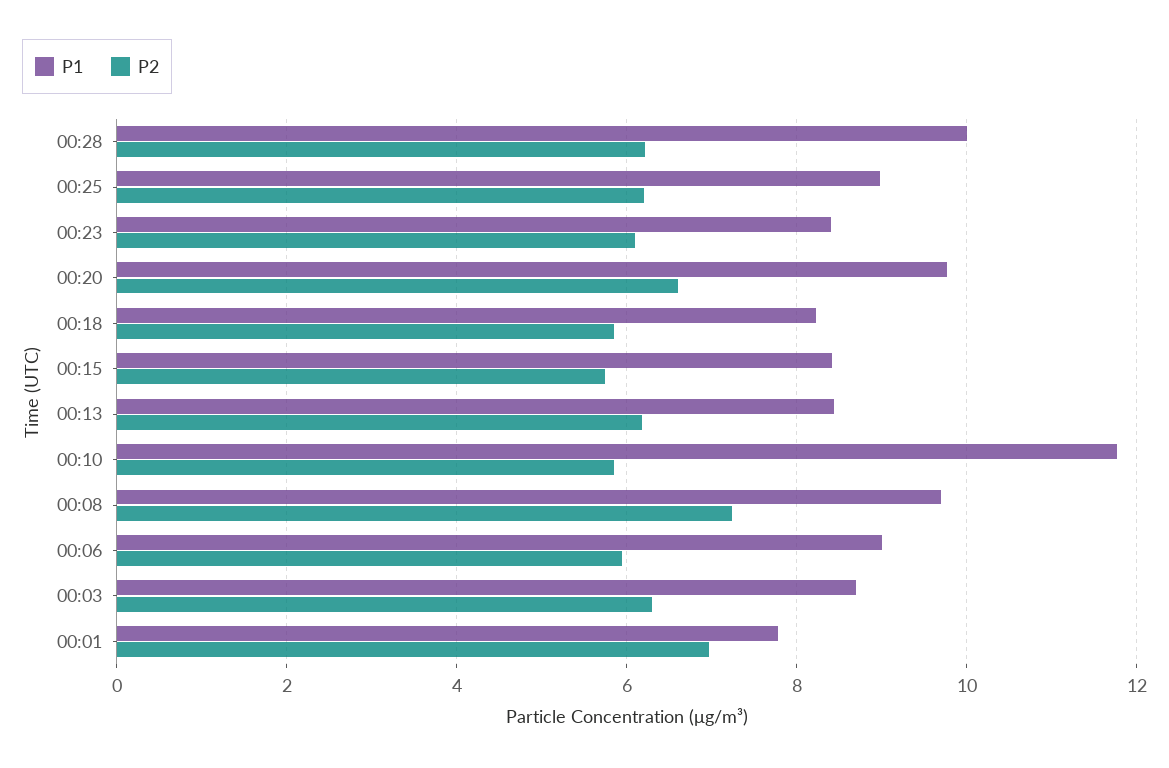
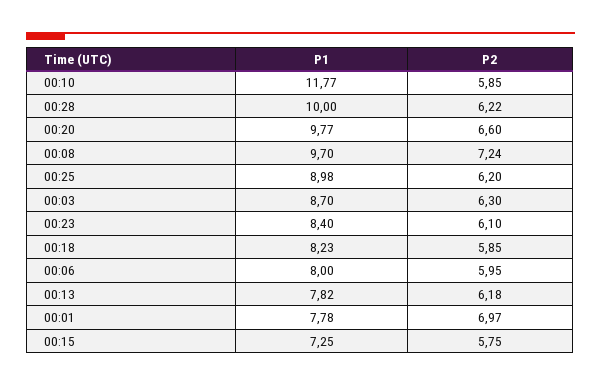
  {
    "P1": {
      "00:28": 10,
      "00:25": 8.98,
      "00:23": 8.4,
      "00:20": 9.77,
      "00:18": 8.23,
-     "00:15": 8.4,
+     "00:15": 7.25,
-     "00:13": 8.4,
+     "00:13": 7.82,
      "00:10": 11.77,
      "00:08": 9.7,
-     "00:06": 9,
+     "00:06": 8,
      "00:03": 8.7,
      "00:01": 7.78
    },
    "P2": {
      "00:28": 6.22,
      "00:25": 6.2,
      "00:23": 6.1,
      "00:20": 6.6,
      "00:18": 5.85,
      "00:15": 5.75,
      "00:13": 6.18,
      "00:10": 5.85,
      "00:08": 7.24,
      "00:06": 5.95,
      "00:03": 6.3,
      "00:01": 6.97
    }
  }

